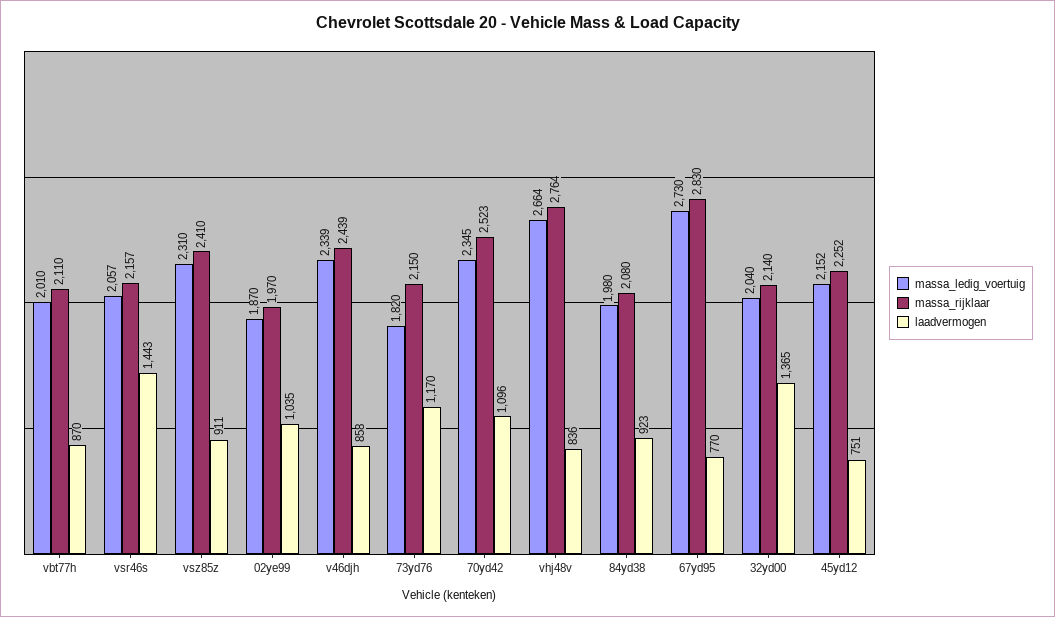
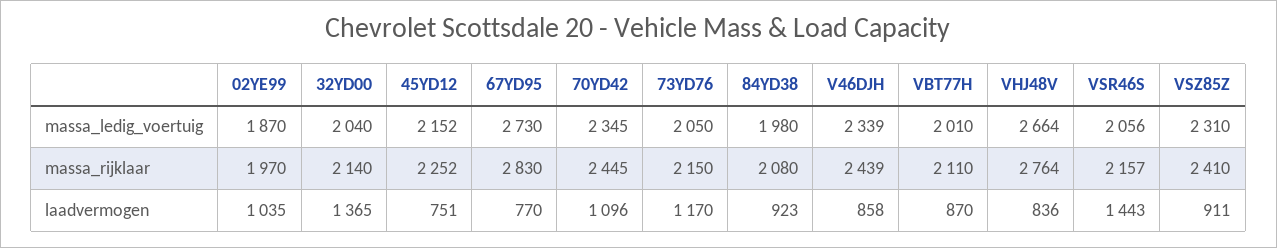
  {
    "massa_ledig_voertuig": {
      "vbt77h": 2010,
-     "vsr46s": 2057,
+     "vsr46s": 2056,
      "vsz85z": 2310,
      "02ye99": 1870,
      "v46djh": 2339,
-     "73yd76": 1820,
+     "73yd76": 2050,
      "70yd42": 2345,
      "vhj48v": 2664,
      "84yd38": 1980,
      "67yd95": 2730,
      "32yd00": 2040,
      "45yd12": 2152
    },
    "massa_rijklaar": {
      "vbt77h": 2110,
      "vsr46s": 2157,
      "vsz85z": 2410,
      "02ye99": 1970,
      "v46djh": 2439,
      "73yd76": 2150,
-     "70yd42": 2523,
+     "70yd42": 2445,
      "vhj48v": 2764,
      "84yd38": 2080,
      "67yd95": 2830,
      "32yd00": 2140,
      "45yd12": 2252
    },
    "laadvermogen": {
      "vbt77h": 870,
      "vsr46s": 1443,
      "vsz85z": 911,
      "02ye99": 1035,
      "v46djh": 858,
      "73yd76": 1170,
      "70yd42": 1096,
      "vhj48v": 836,
      "84yd38": 923,
      "67yd95": 770,
      "32yd00": 1365,
      "45yd12": 751
    }
  }

